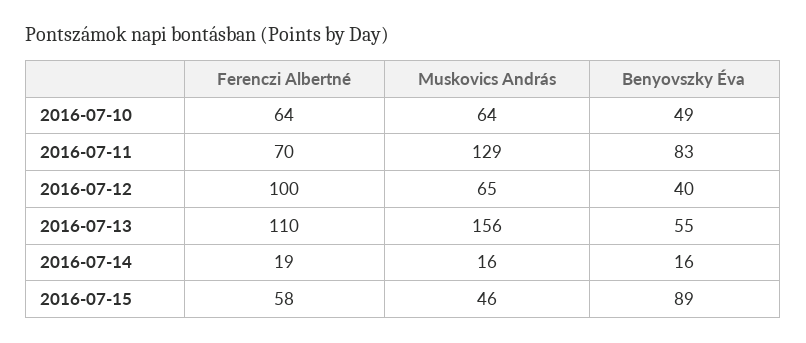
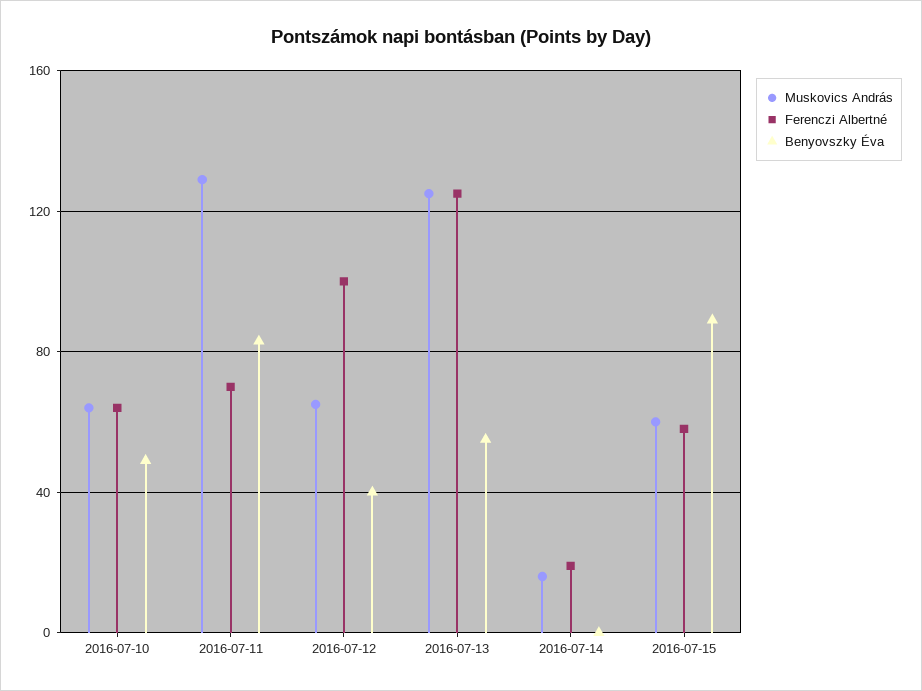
  {
    "Ferenczi Albertné": {
      "2016-07-10": 64,
      "2016-07-11": 70,
      "2016-07-12": 100,
-     "2016-07-13": 110,
+     "2016-07-13": 125,
      "2016-07-14": 19,
      "2016-07-15": 58
    },
    "Muskovics András": {
      "2016-07-10": 64,
      "2016-07-11": 129,
      "2016-07-12": 65,
-     "2016-07-13": 156,
+     "2016-07-13": 125,
      "2016-07-14": 16,
-     "2016-07-15": 46
+     "2016-07-15": 60
    },
    "Benyovszky Éva": {
      "2016-07-10": 49,
      "2016-07-11": 83,
      "2016-07-12": 40,
      "2016-07-13": 55,
-     "2016-07-14": 16,
+     "2016-07-14": 0,
      "2016-07-15": 89
    }
  }

